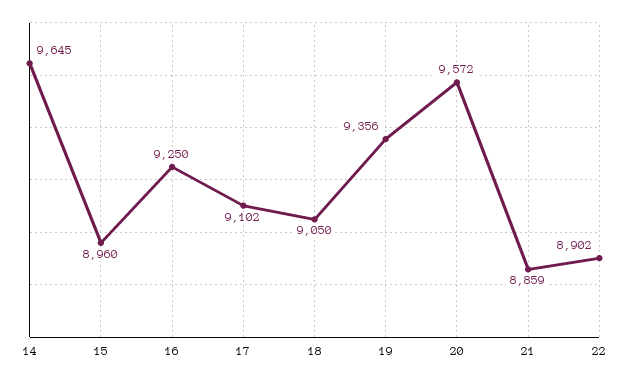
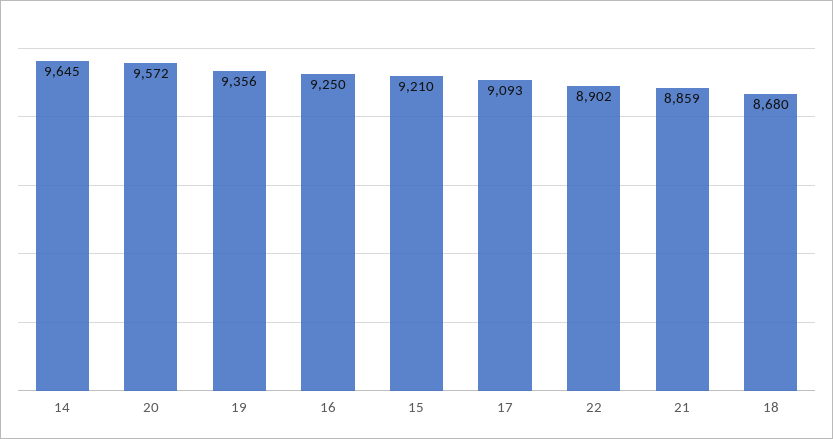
  {
    "14": 9645,
-   "15": 8960,
+   "15": 9210,
    "16": 9250,
-   "17": 9102,
+   "17": 9093,
-   "18": 9050,
+   "18": 8680,
    "19": 9356,
    "20": 9572,
    "21": 8859,
    "22": 8902
  }

